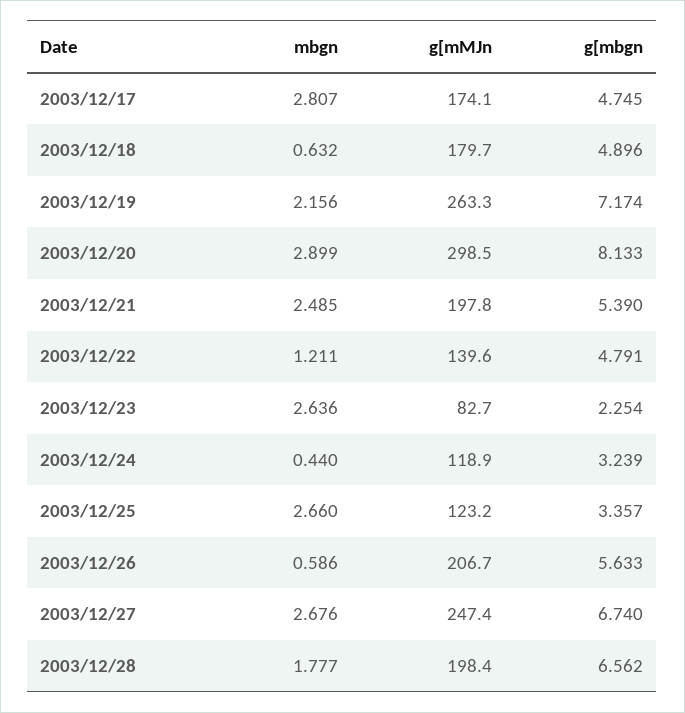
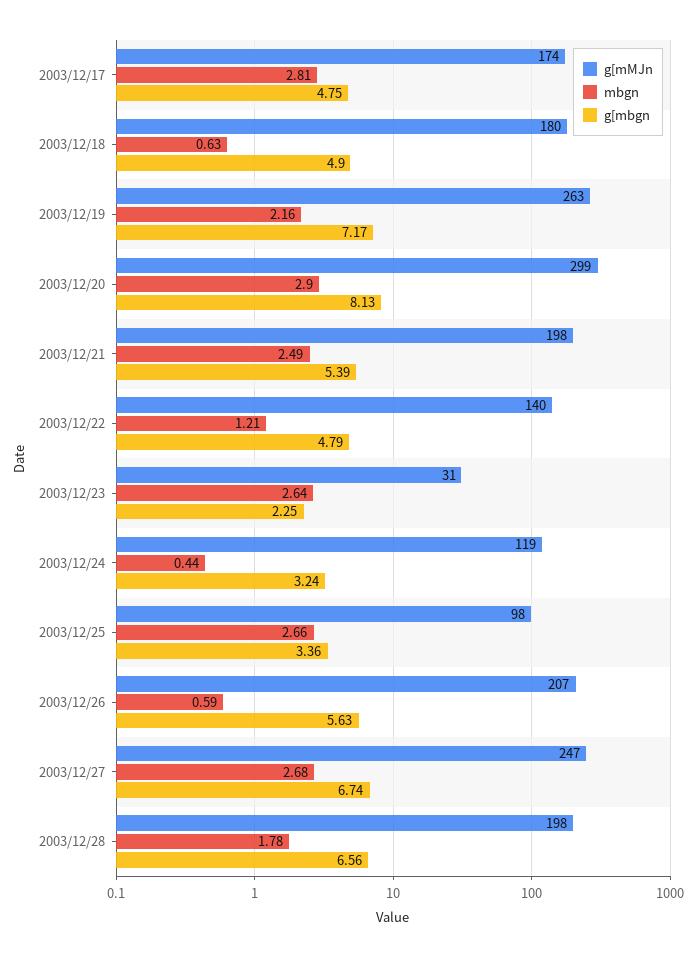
  {
    "mbgn": {
      "2003/12/17": 2.807,
      "2003/12/18": 0.632,
      "2003/12/19": 2.156,
      "2003/12/20": 2.899,
      "2003/12/21": 2.485,
      "2003/12/22": 1.211,
      "2003/12/23": 2.636,
      "2003/12/24": 0.44,
      "2003/12/25": 2.66,
      "2003/12/26": 0.586,
      "2003/12/27": 2.676,
      "2003/12/28": 1.777
    },
    "g[mMJn": {
      "2003/12/17": 174.1,
      "2003/12/18": 179.7,
      "2003/12/19": 263.3,
      "2003/12/20": 298.5,
      "2003/12/21": 197.8,
      "2003/12/22": 139.6,
-     "2003/12/23": 82.7,
+     "2003/12/23": 31,
      "2003/12/24": 118.9,
-     "2003/12/25": 123.2,
+     "2003/12/25": 98,
      "2003/12/26": 206.7,
      "2003/12/27": 247.4,
      "2003/12/28": 198.4
    },
    "g[mbgn": {
      "2003/12/17": 4.745,
      "2003/12/18": 4.896,
      "2003/12/19": 7.174,
      "2003/12/20": 8.133,
      "2003/12/21": 5.39,
      "2003/12/22": 4.791,
      "2003/12/23": 2.254,
      "2003/12/24": 3.239,
      "2003/12/25": 3.357,
      "2003/12/26": 5.633,
      "2003/12/27": 6.74,
      "2003/12/28": 6.562
    }
  }

